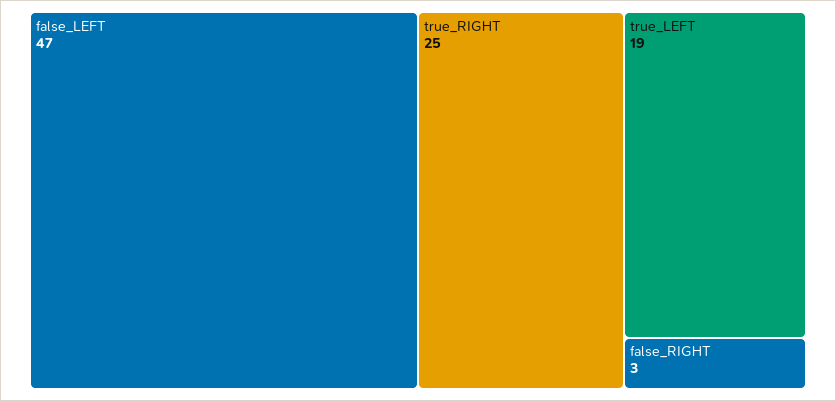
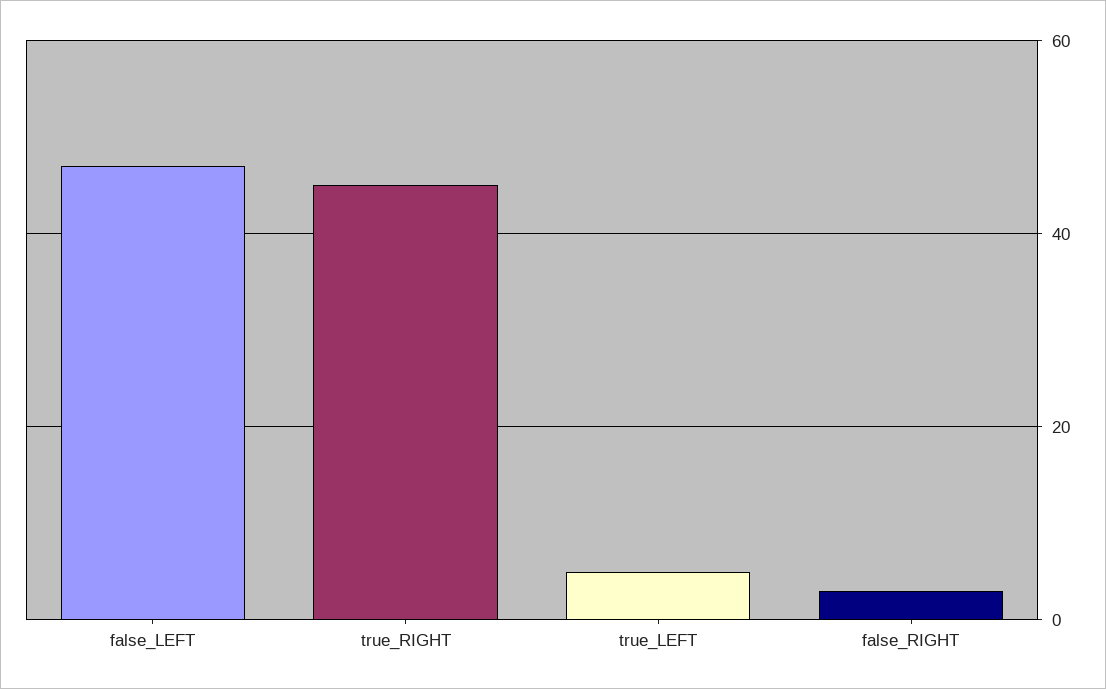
  {
    "false_LEFT": 47,
-   "true_RIGHT": 25,
+   "true_RIGHT": 45,
-   "true_LEFT": 19,
+   "true_LEFT": 5,
    "false_RIGHT": 3
  }

